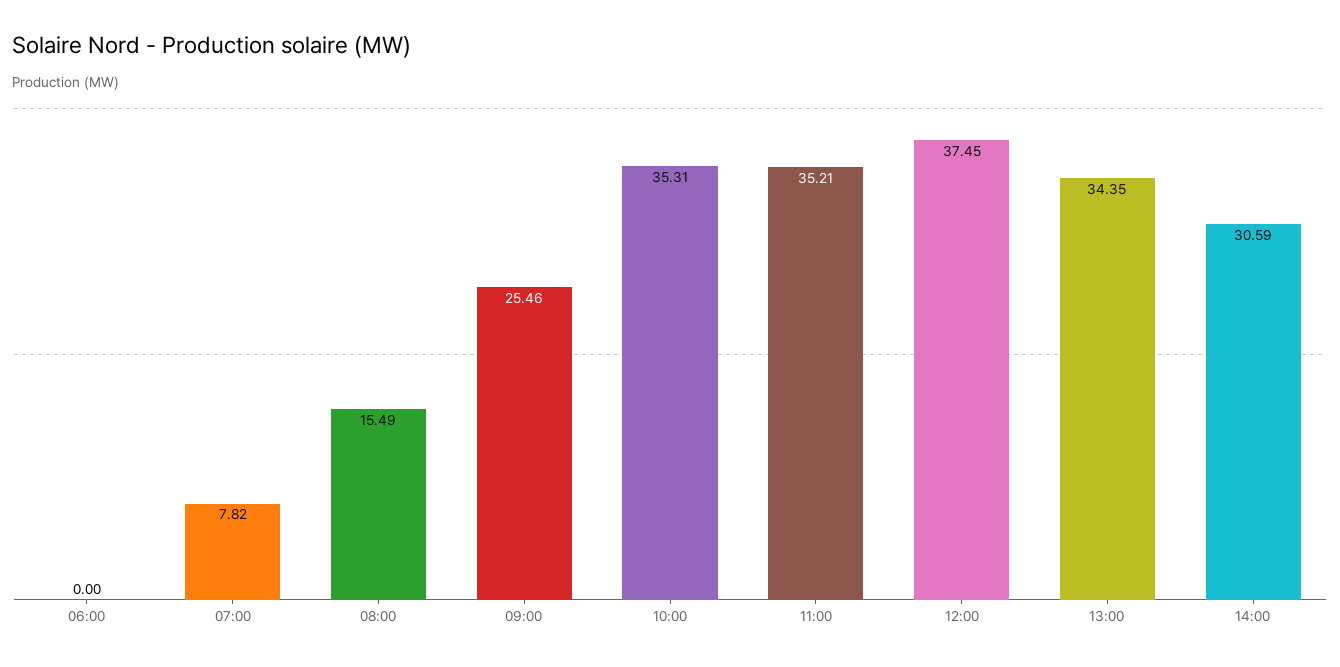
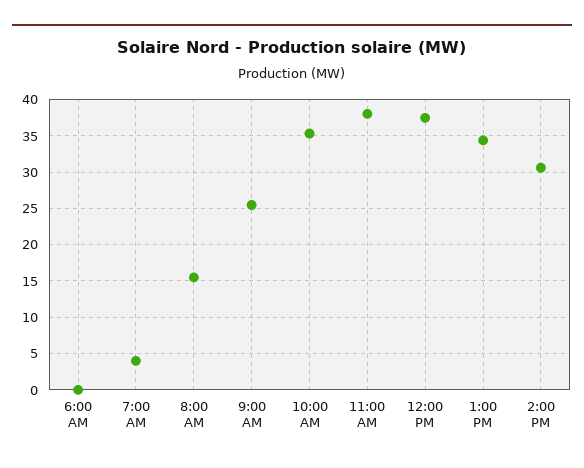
  {
    "06:00": 0,
-   "07:00": 7.82,
+   "07:00": 4,
    "08:00": 15.49,
    "09:00": 25.46,
    "10:00": 35.31,
-   "11:00": 35.21,
+   "11:00": 38,
    "12:00": 37.45,
    "13:00": 34.35,
    "14:00": 30.59
  }

